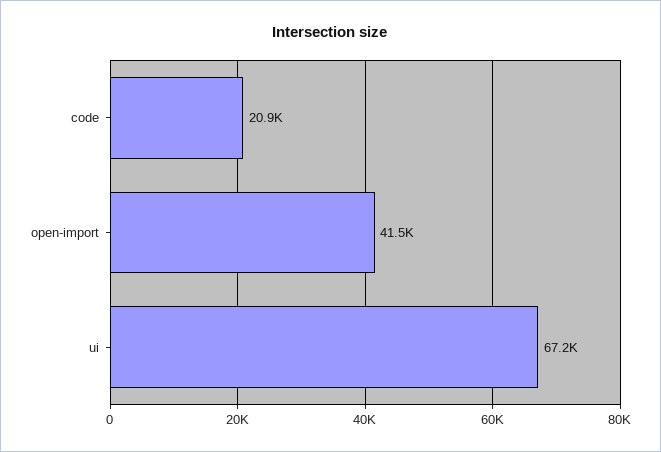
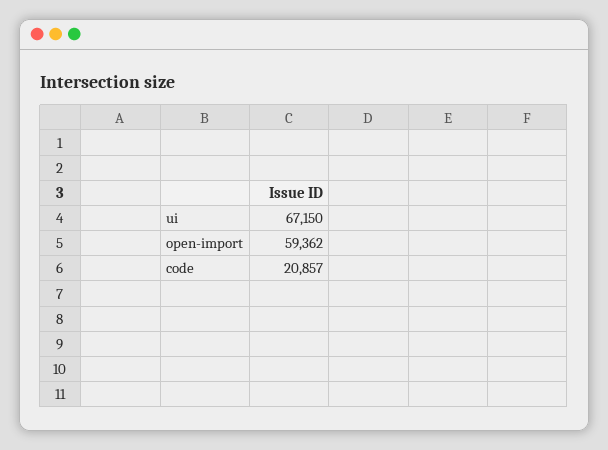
  {
    "code": 20857,
-   "open-import": 41500,
+   "open-import": 59362,
    "ui": 67150
  }

